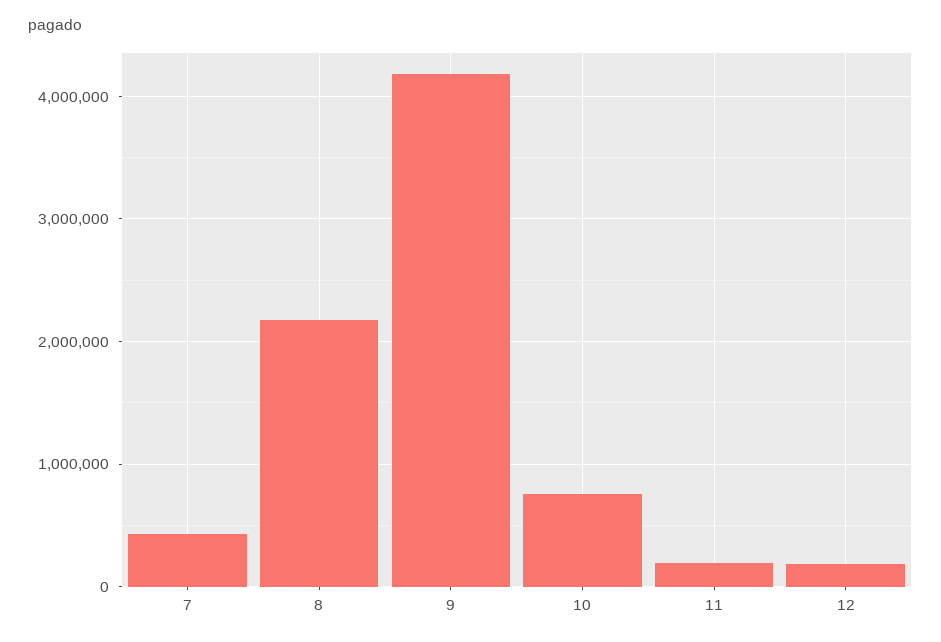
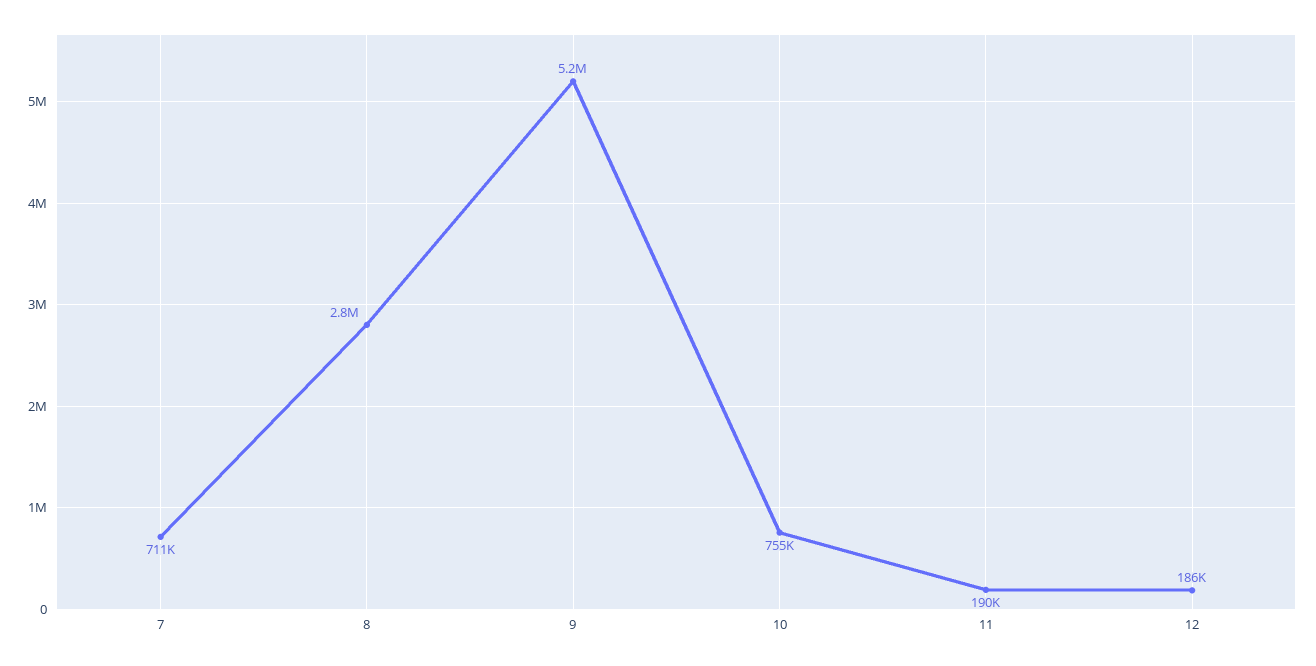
  {
-   "7": 400000,
+   "7": 711000,
-   "8": 2200000,
+   "8": 2800000,
-   "9": 4200000,
+   "9": 5200000,
    "10": 755000,
    "11": 190000,
    "12": 186000
  }

